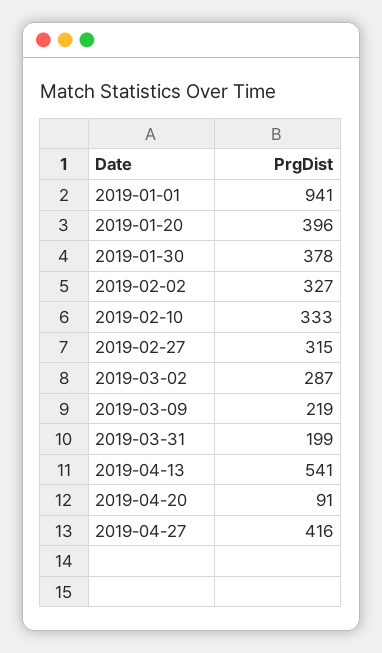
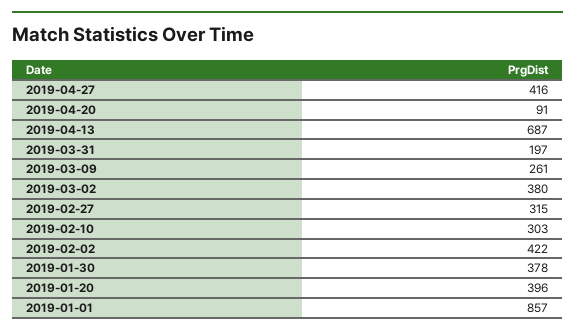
  {
-   "2019-01-01": 941,
+   "2019-01-01": 857,
    "2019-01-20": 396,
    "2019-01-30": 378,
-   "2019-02-02": 327,
+   "2019-02-02": 422,
-   "2019-02-10": 333,
+   "2019-02-10": 303,
    "2019-02-27": 315,
-   "2019-03-02": 287,
+   "2019-03-02": 380,
-   "2019-03-09": 219,
+   "2019-03-09": 261,
-   "2019-03-31": 199,
+   "2019-03-31": 197,
-   "2019-04-13": 541,
+   "2019-04-13": 687,
    "2019-04-20": 91,
    "2019-04-27": 416
  }

